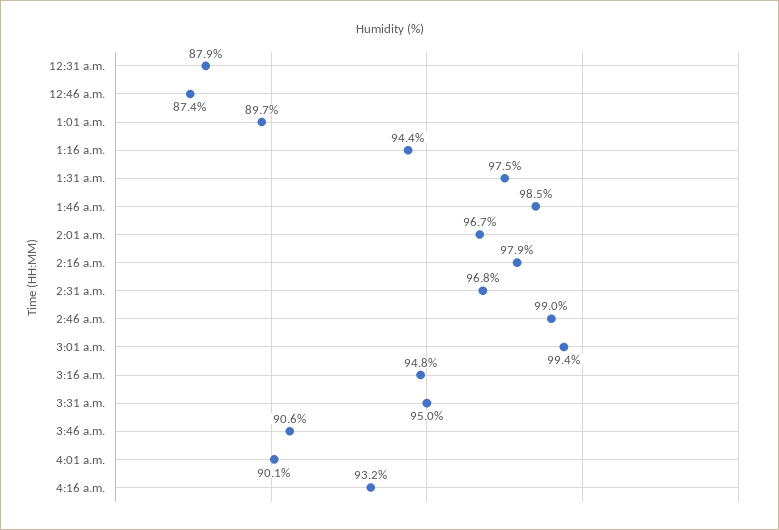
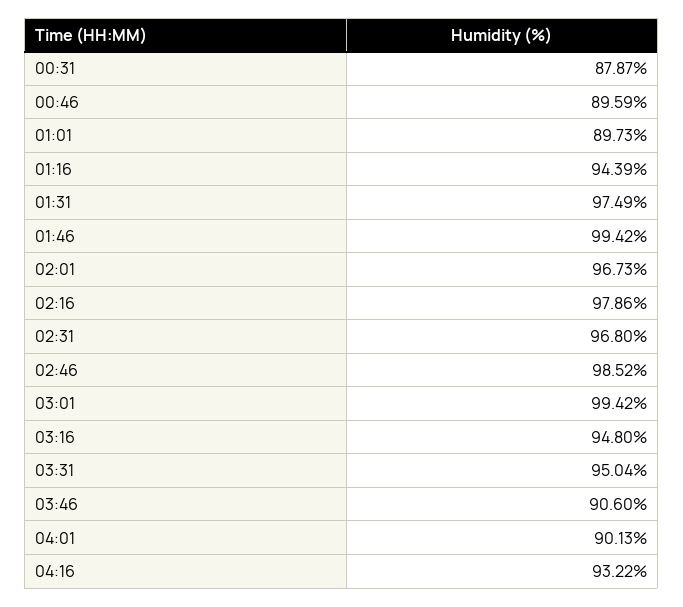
  {
    "12:31 a.m.": 87.87,
-   "12:46 a.m.": 87.4,
+   "12:46 a.m.": 89.59,
    "1:01 a.m.": 89.73,
    "1:16 a.m.": 94.39,
    "1:31 a.m.": 97.49,
-   "1:46 a.m.": 98.5,
+   "1:46 a.m.": 99.42,
    "2:01 a.m.": 96.73,
    "2:16 a.m.": 97.86,
    "2:31 a.m.": 96.8,
-   "2:46 a.m.": 99,
+   "2:46 a.m.": 98.52,
    "3:01 a.m.": 99.42,
    "3:16 a.m.": 94.8,
    "3:31 a.m.": 95.04,
    "3:46 a.m.": 90.6,
    "4:01 a.m.": 90.13,
    "4:16 a.m.": 93.22
  }

